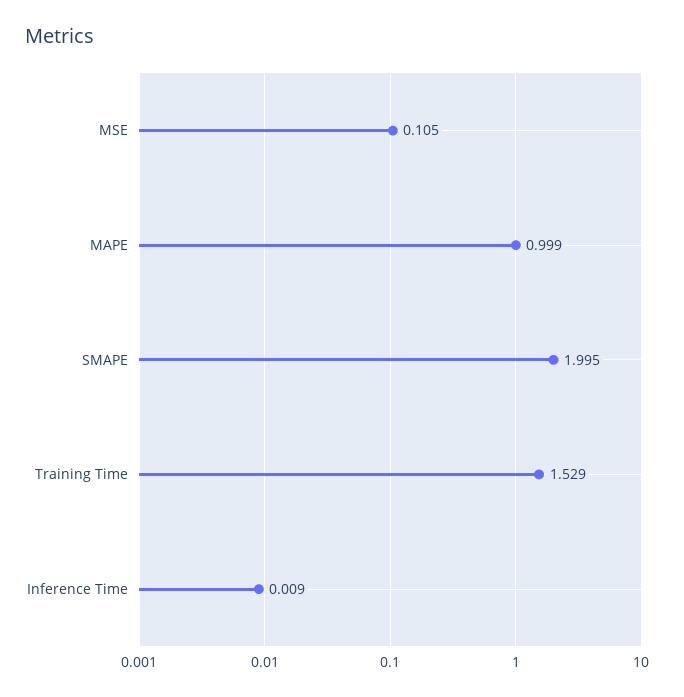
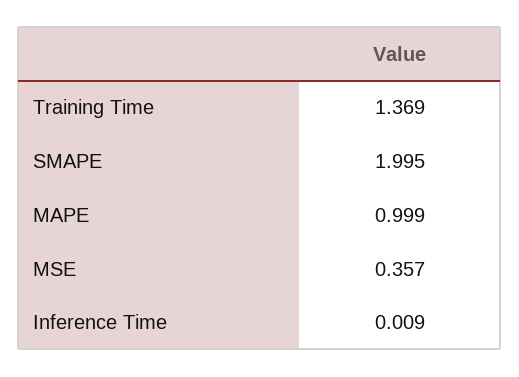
  {
-   "MSE": 0.105,
+   "MSE": 0.357,
    "MAPE": 0.999,
    "SMAPE": 1.995,
-   "Training Time": 1.529,
+   "Training Time": 1.369,
    "Inference Time": 0.009
  }

